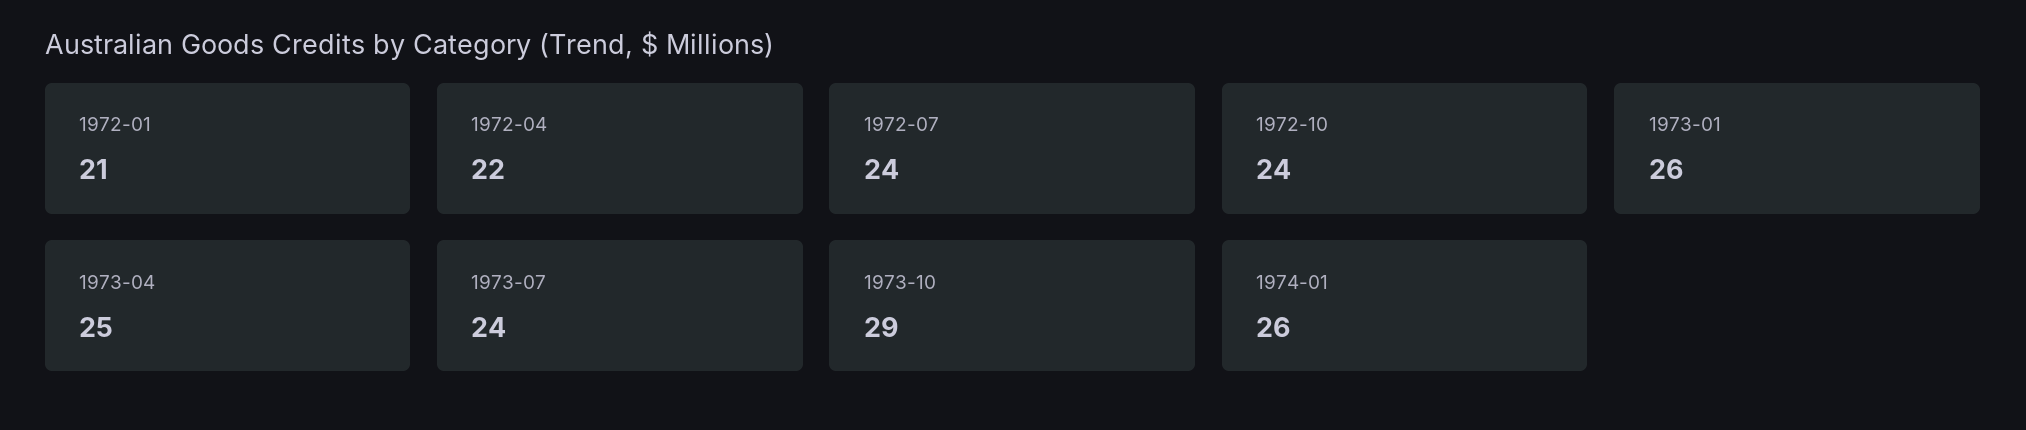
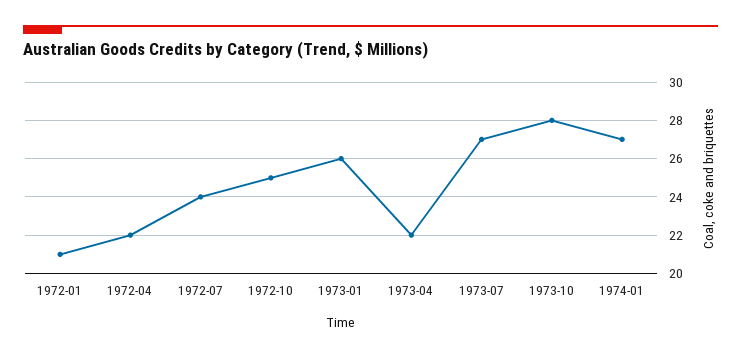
  {
    "1972-01": 21,
    "1972-04": 22,
    "1972-07": 24,
-   "1972-10": 24,
+   "1972-10": 25,
    "1973-01": 26,
-   "1973-04": 25,
+   "1973-04": 22,
-   "1973-07": 24,
+   "1973-07": 27,
-   "1973-10": 29,
+   "1973-10": 28,
-   "1974-01": 26
+   "1974-01": 27
  }

